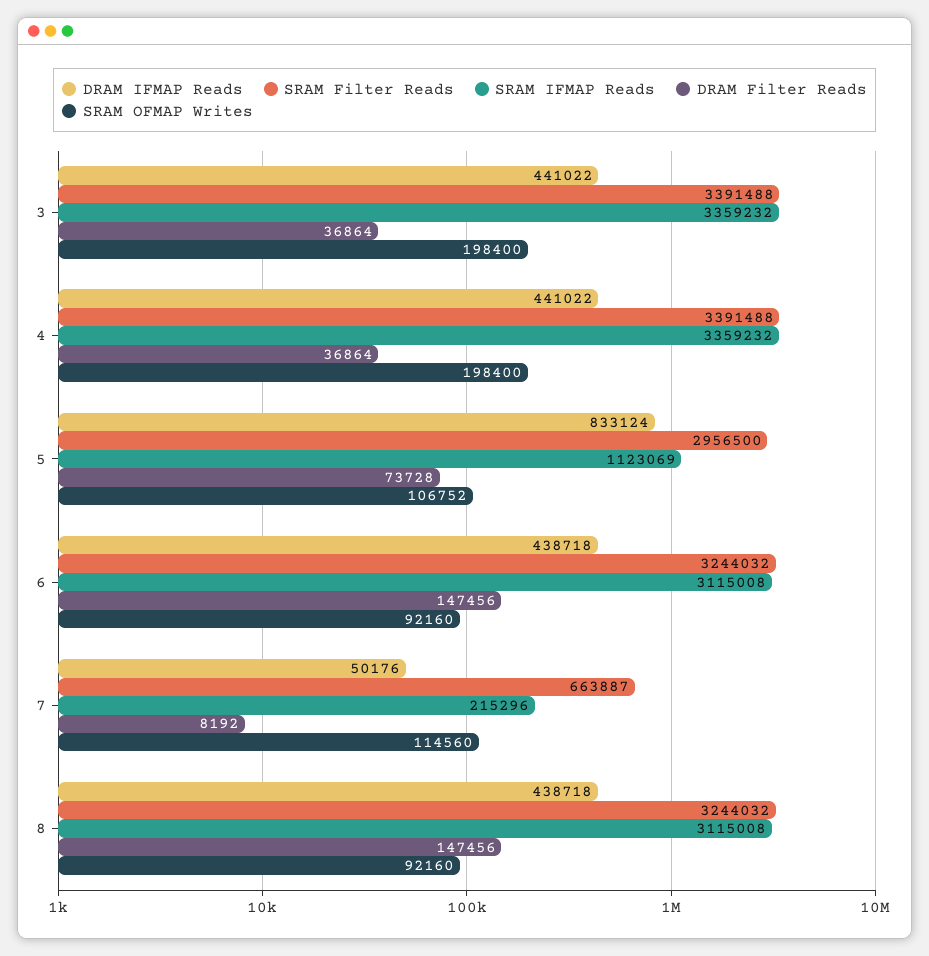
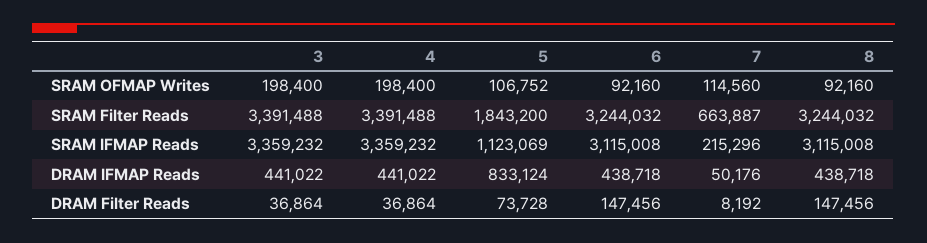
  {
    "DRAM IFMAP Reads": {
      "3": 441022,
      "4": 441022,
      "5": 833124,
      "6": 438718,
      "7": 50176,
      "8": 438718
    },
    "SRAM Filter Reads": {
      "3": 3391488,
      "4": 3391488,
-     "5": 2956500,
+     "5": 1843200,
      "6": 3244032,
      "7": 663887,
      "8": 3244032
    },
    "SRAM IFMAP Reads": {
      "3": 3359232,
      "4": 3359232,
      "5": 1123069,
      "6": 3115008,
      "7": 215296,
      "8": 3115008
    },
    "DRAM Filter Reads": {
      "3": 36864,
      "4": 36864,
      "5": 73728,
      "6": 147456,
      "7": 8192,
      "8": 147456
    },
    "SRAM OFMAP Writes": {
      "3": 198400,
      "4": 198400,
      "5": 106752,
      "6": 92160,
      "7": 114560,
      "8": 92160
    }
  }

